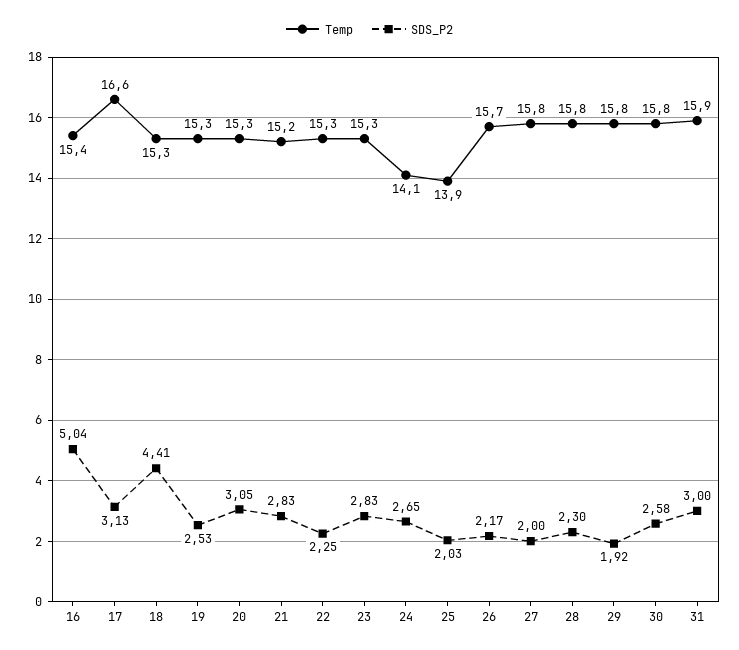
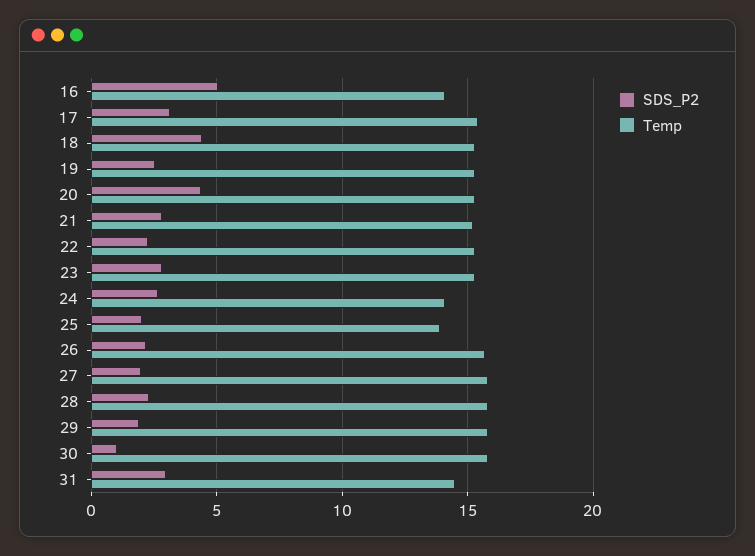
  {
    "Temp": {
-     "16": 15.4,
+     "16": 14,
-     "17": 16.6,
+     "17": 15.5,
      "18": 15.3,
      "19": 15.3,
      "20": 15.3,
      "21": 15.2,
      "22": 15.3,
      "23": 15.3,
      "24": 14.1,
      "25": 13.9,
      "26": 15.7,
      "27": 15.8,
      "28": 15.8,
      "29": 15.8,
      "30": 15.8,
-     "31": 15.9
+     "31": 14.5
    },
    "SDS_P2": {
      "16": 5.04,
      "17": 3.13,
      "18": 4.41,
      "19": 2.53,
-     "20": 3.05,
+     "20": 4.5,
      "21": 2.83,
      "22": 2.25,
      "23": 2.83,
      "24": 2.65,
      "25": 2.03,
      "26": 2.17,
      "27": 2,
      "28": 2.3,
      "29": 1.92,
-     "30": 2.58,
+     "30": 1,
      "31": 3
    }
  }

